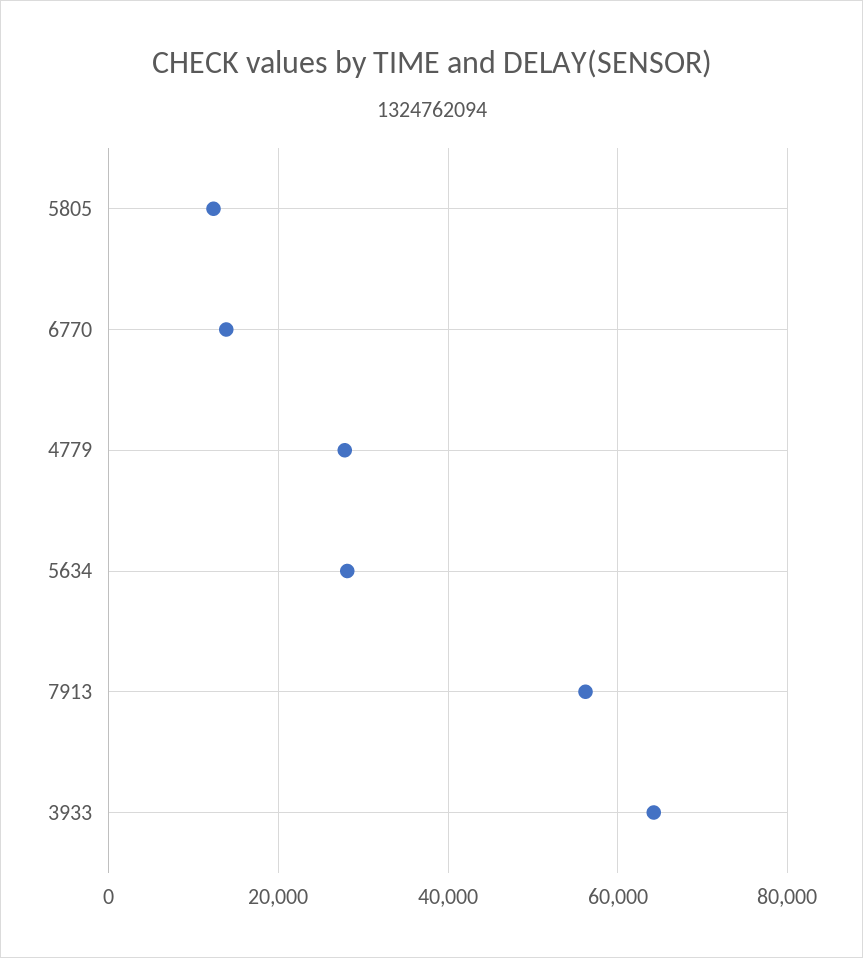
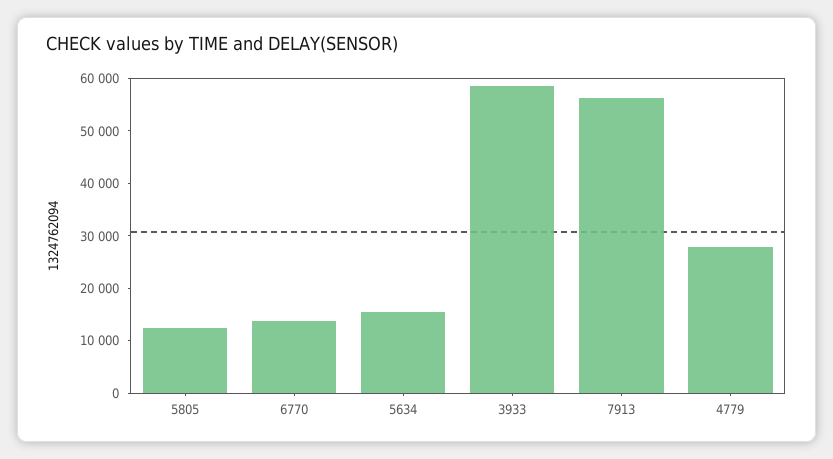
  {
    "5805": 12000,
    "6770": 14000,
    "4779": 28000,
-   "5634": 28000,
+   "5634": 16000,
    "7913": 56000,
-   "3933": 64000
+   "3933": 58000
  }

